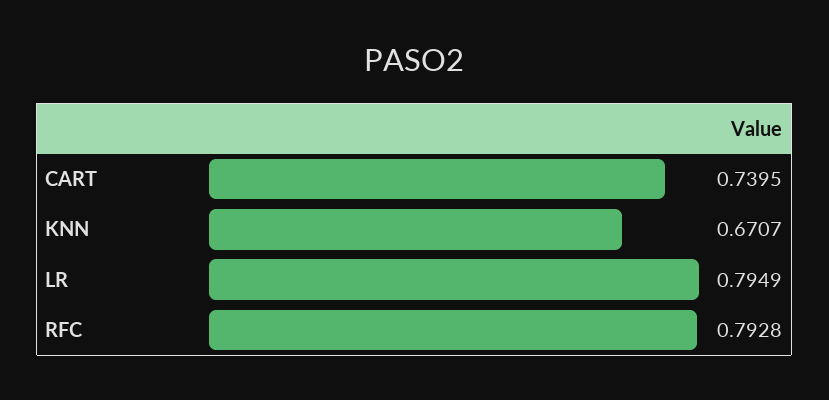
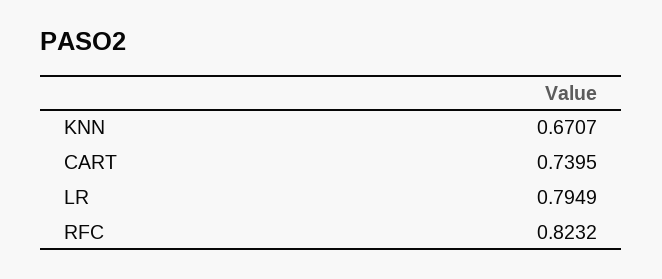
  {
    "CART": 0.7395,
    "KNN": 0.6707,
    "LR": 0.7949,
-   "RFC": 0.7928
+   "RFC": 0.8232
  }

